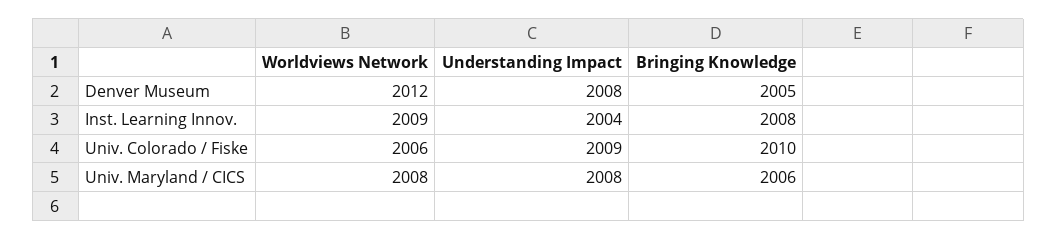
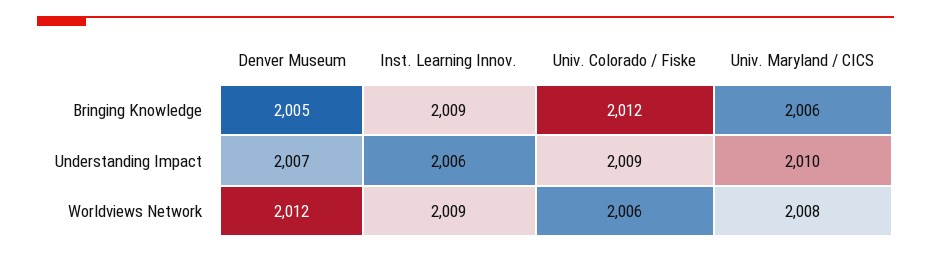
  {
    "Worldviews Network": {
      "Denver Museum": 2012,
      "Inst. Learning Innov.": 2009,
      "Univ. Colorado / Fiske": 2006,
      "Univ. Maryland / CICS": 2008
    },
    "Understanding Impact": {
-     "Denver Museum": 2008,
+     "Denver Museum": 2007,
-     "Inst. Learning Innov.": 2004,
+     "Inst. Learning Innov.": 2006,
      "Univ. Colorado / Fiske": 2009,
-     "Univ. Maryland / CICS": 2008
+     "Univ. Maryland / CICS": 2010
    },
    "Bringing Knowledge": {
      "Denver Museum": 2005,
-     "Inst. Learning Innov.": 2008,
+     "Inst. Learning Innov.": 2009,
-     "Univ. Colorado / Fiske": 2010,
+     "Univ. Colorado / Fiske": 2012,
      "Univ. Maryland / CICS": 2006
    }
  }

